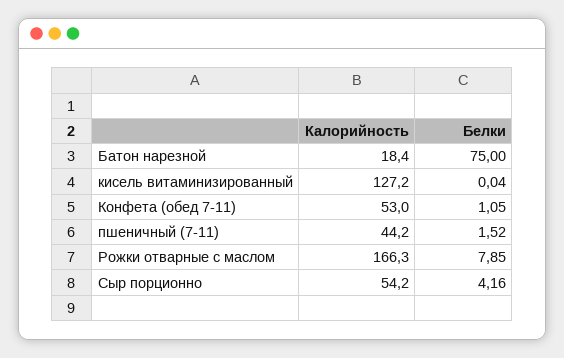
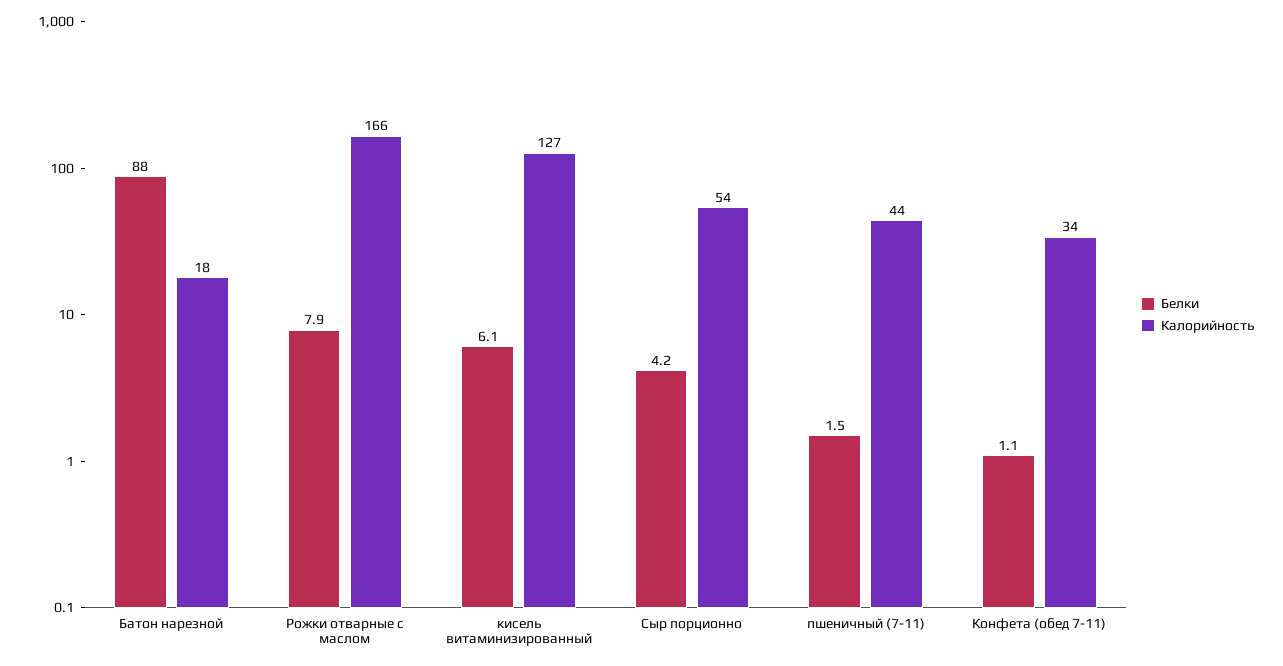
  {
    "Калорийность": {
      "Батон нарезной": 18.4,
      "кисель витаминизированный": 127.2,
-     "Конфета (обед 7-11)": 53,
+     "Конфета (обед 7-11)": 34,
      "пшеничный (7-11)": 44.2,
      "Рожки отварные с маслом": 166.3,
      "Сыр порционно": 54.2
    },
    "Белки": {
-     "Батон нарезной": 75,
+     "Батон нарезной": 88,
-     "кисель витаминизированный": 0.04,
+     "кисель витаминизированный": 6.1,
      "Конфета (обед 7-11)": 1.05,
      "пшеничный (7-11)": 1.52,
      "Рожки отварные с маслом": 7.85,
      "Сыр порционно": 4.16
    }
  }

